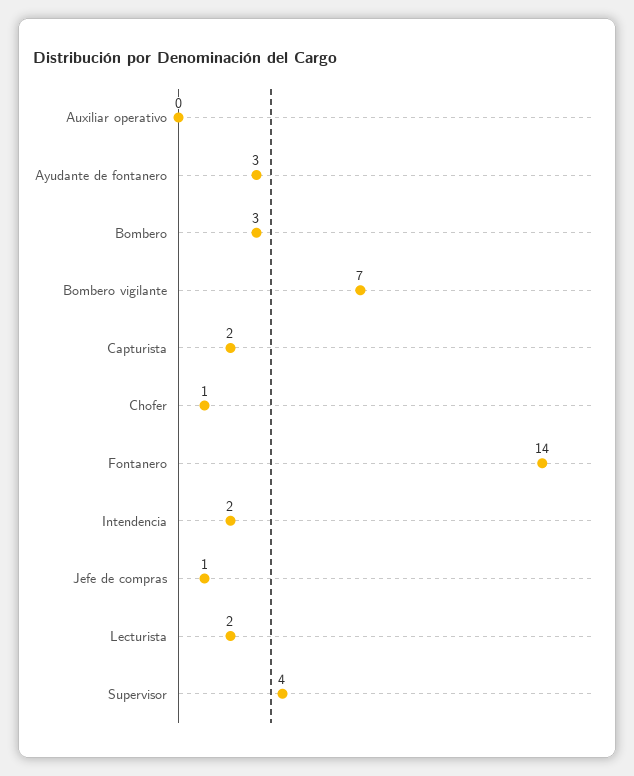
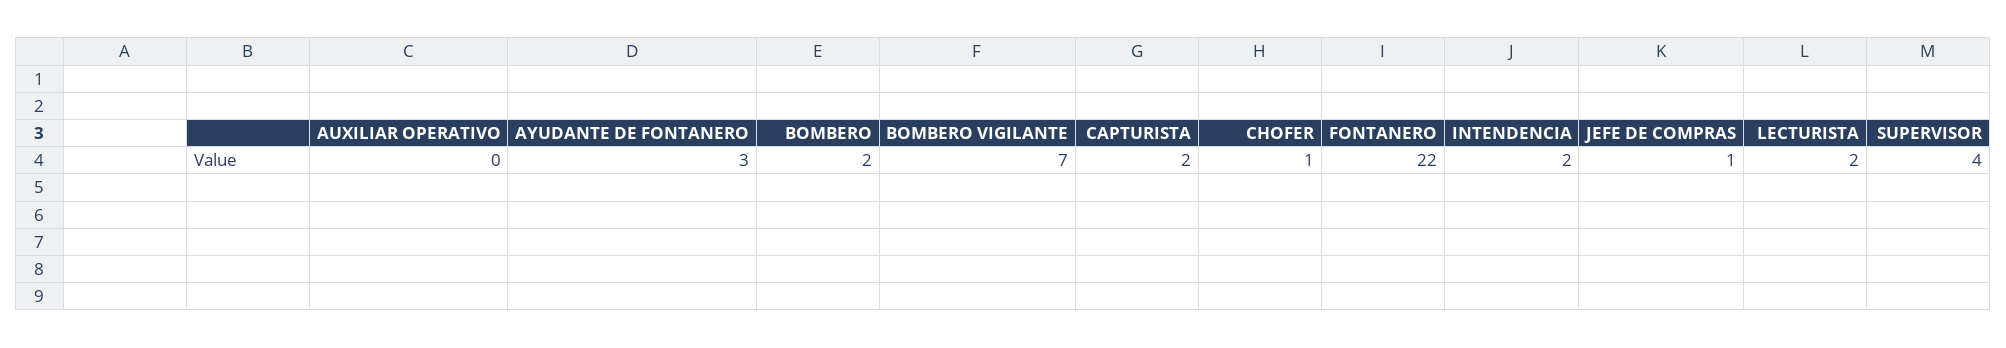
  {
    "Auxiliar operativo": 0,
    "Ayudante de fontanero": 3,
-   "Bombero": 3,
+   "Bombero": 2,
    "Bombero vigilante": 7,
    "Capturista": 2,
    "Chofer": 1,
-   "Fontanero": 14,
+   "Fontanero": 22,
    "Intendencia": 2,
    "Jefe de compras": 1,
    "Lecturista": 2,
    "Supervisor": 4
  }

